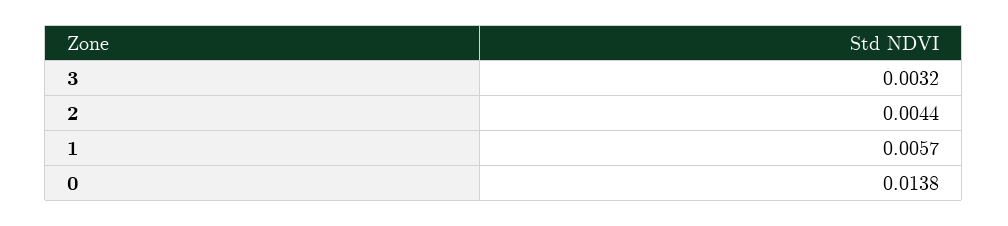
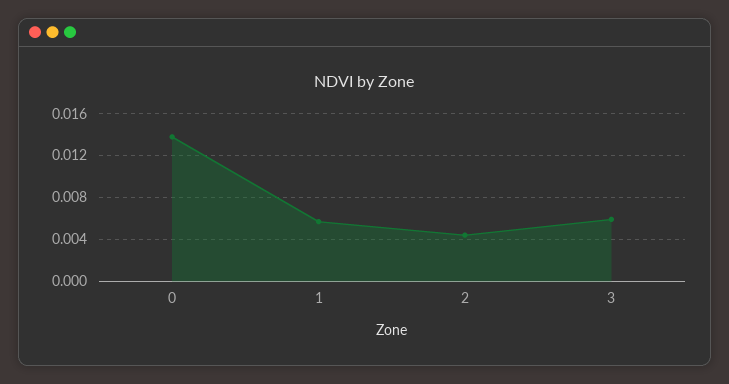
  {
-   "3": 0.0032,
+   "3": 0.006,
    "2": 0.0044,
    "1": 0.0057,
    "0": 0.0138
  }

